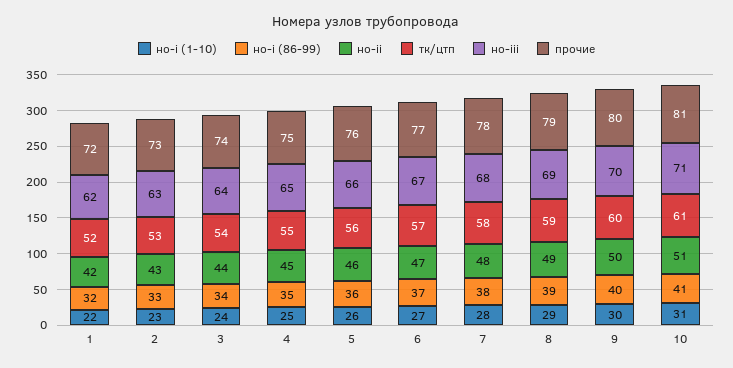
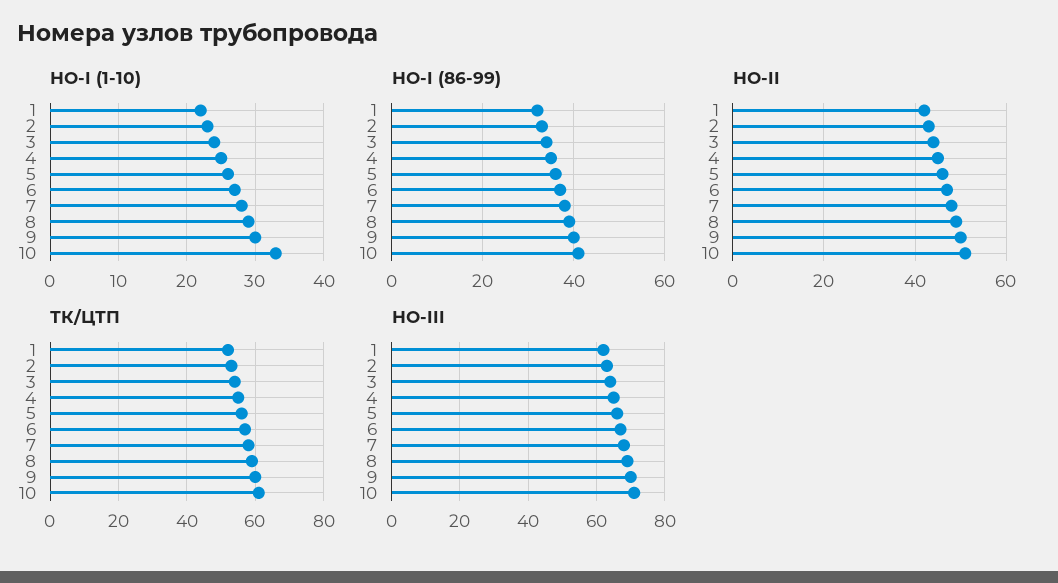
  {
    "но-i (1-10)": {
      "1": 22,
      "2": 23,
      "3": 24,
      "4": 25,
      "5": 26,
      "6": 27,
      "7": 28,
      "8": 29,
      "9": 30,
-     "10": 31
+     "10": 33
    },
    "но-i (86-99)": {
      "1": 32,
      "2": 33,
      "3": 34,
      "4": 35,
      "5": 36,
      "6": 37,
      "7": 38,
      "8": 39,
      "9": 40,
      "10": 41
    },
    "но-ii": {
      "1": 42,
      "2": 43,
      "3": 44,
      "4": 45,
      "5": 46,
      "6": 47,
      "7": 48,
      "8": 49,
      "9": 50,
      "10": 51
    },
    "тк/цтп": {
      "1": 52,
      "2": 53,
      "3": 54,
      "4": 55,
      "5": 56,
      "6": 57,
      "7": 58,
      "8": 59,
      "9": 60,
      "10": 61
    },
    "но-iii": {
      "1": 62,
      "2": 63,
      "3": 64,
      "4": 65,
      "5": 66,
      "6": 67,
      "7": 68,
      "8": 69,
      "9": 70,
      "10": 71
-   },
+   }
-   "прочие": {
-     "1": 72,
-     "2": 73,
-     "3": 74,
-     "4": 75,
-     "5": 76,
-     "6": 77,
-     "7": 78,
-     "8": 79,
-     "9": 80,
-     "10": 81
-   }
  }

